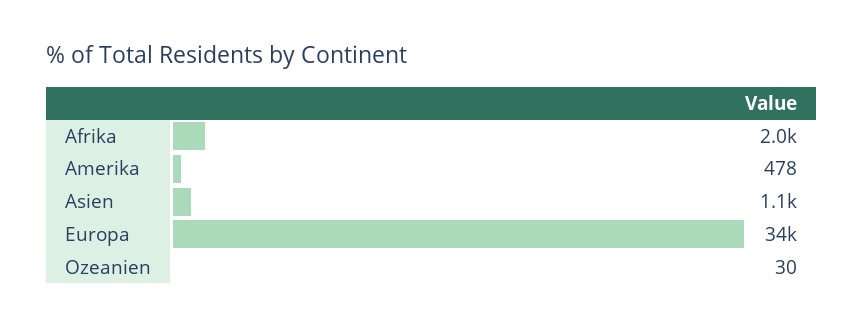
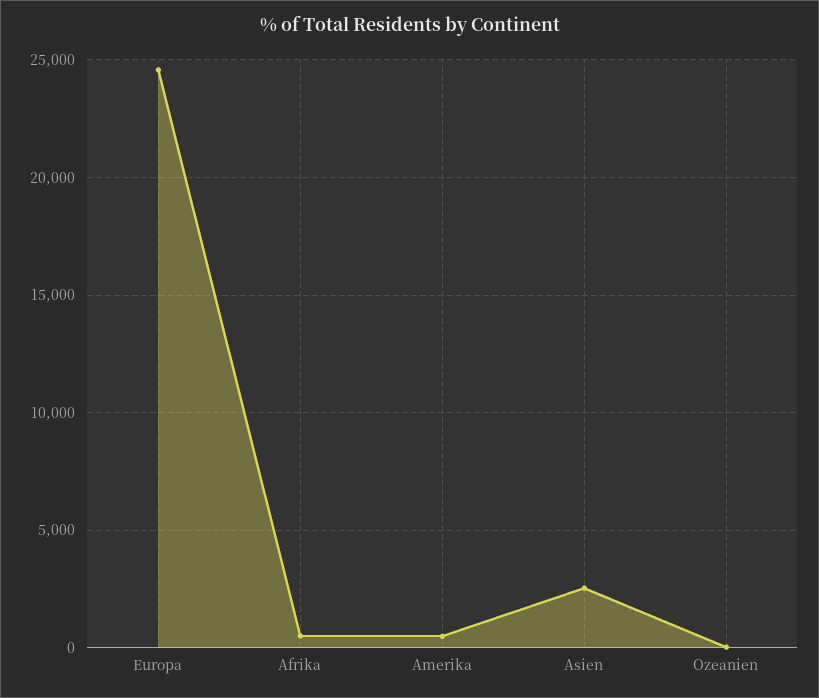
  {
-   "Afrika": 2000,
+   "Afrika": 500,
    "Amerika": 478,
-   "Asien": 1100,
+   "Asien": 2500,
-   "Europa": 34000,
+   "Europa": 24500,
    "Ozeanien": 30
  }

